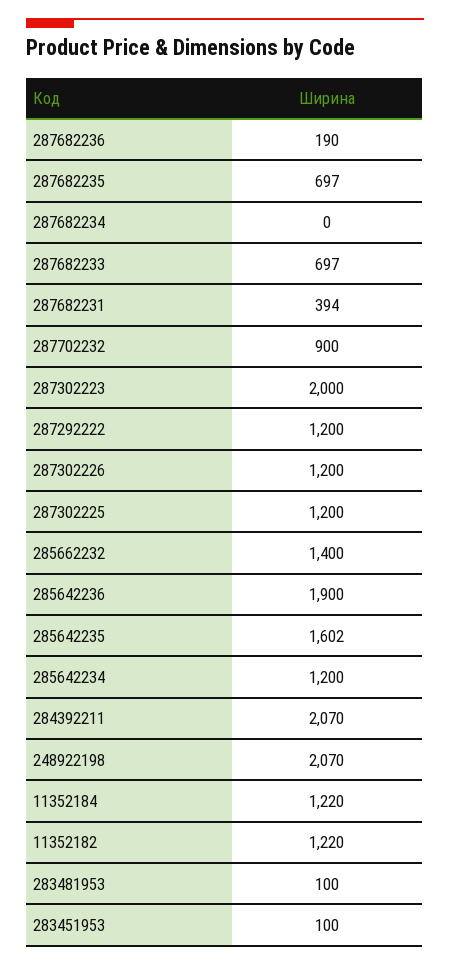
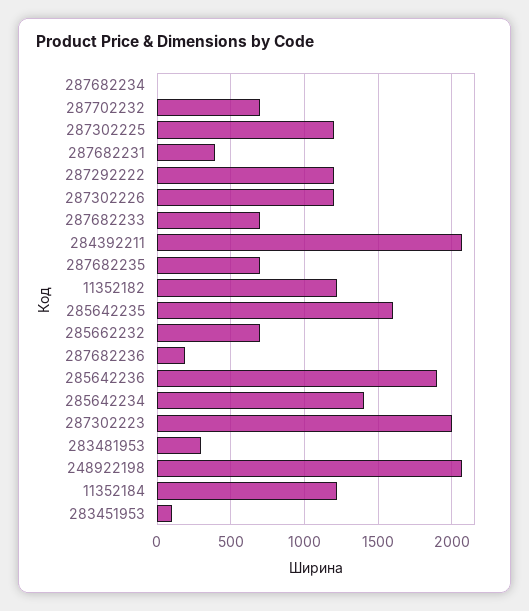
  {
    "287682236": 190,
    "287682235": 697,
    "287682234": 0,
    "287682233": 697,
    "287682231": 394,
-   "287702232": 900,
+   "287702232": 700,
    "287302223": 2000,
    "287292222": 1200,
    "287302226": 1200,
    "287302225": 1200,
-   "285662232": 1400,
+   "285662232": 700,
    "285642236": 1900,
    "285642235": 1602,
-   "285642234": 1200,
+   "285642234": 1400,
    "284392211": 2070,
    "248922198": 2070,
    "11352184": 1220,
    "11352182": 1220,
-   "283481953": 100,
+   "283481953": 300,
    "283451953": 100
  }

